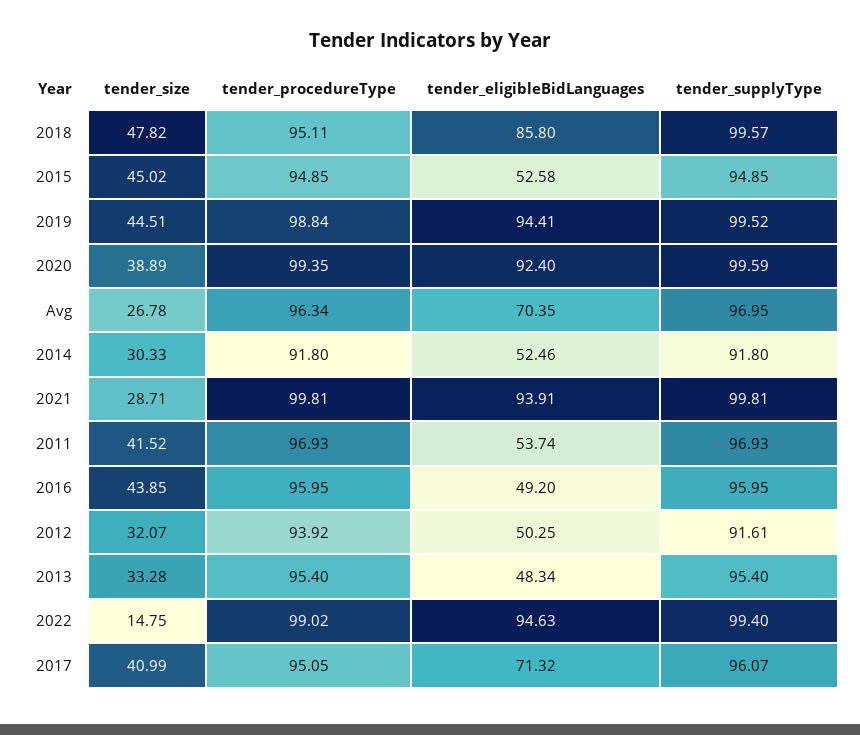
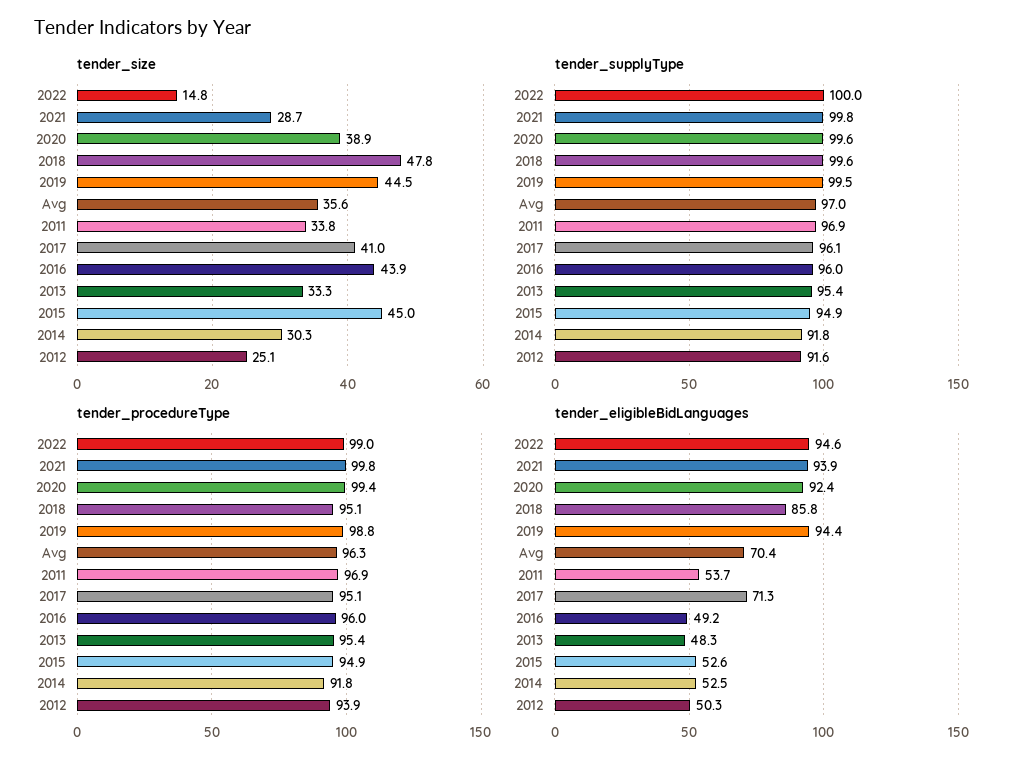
  {
    "tender_size": {
      "2018": 47.82,
      "2015": 45.02,
      "2019": 44.51,
      "2020": 38.89,
-     "Avg": 26.78,
+     "Avg": 35.6,
      "2014": 30.33,
      "2021": 28.71,
-     "2011": 41.52,
+     "2011": 33.8,
      "2016": 43.85,
-     "2012": 32.07,
+     "2012": 25.1,
      "2013": 33.28,
      "2022": 14.75,
      "2017": 40.99
    },
    "tender_procedureType": {
      "2018": 95.11,
      "2015": 94.85,
      "2019": 98.84,
      "2020": 99.35,
      "Avg": 96.34,
      "2014": 91.8,
      "2021": 99.81,
      "2011": 96.93,
      "2016": 95.95,
      "2012": 93.92,
      "2013": 95.4,
      "2022": 99.02,
      "2017": 95.05
    },
    "tender_eligibleBidLanguages": {
      "2018": 85.8,
      "2015": 52.58,
      "2019": 94.41,
      "2020": 92.4,
      "Avg": 70.35,
      "2014": 52.46,
      "2021": 93.91,
      "2011": 53.74,
      "2016": 49.2,
      "2012": 50.25,
      "2013": 48.34,
      "2022": 94.63,
      "2017": 71.32
    },
    "tender_supplyType": {
      "2018": 99.57,
      "2015": 94.85,
      "2019": 99.52,
      "2020": 99.59,
      "Avg": 96.95,
      "2014": 91.8,
      "2021": 99.81,
      "2011": 96.93,
      "2016": 95.95,
      "2012": 91.61,
      "2013": 95.4,
-     "2022": 99.4,
+     "2022": 100,
      "2017": 96.07
    }
  }

